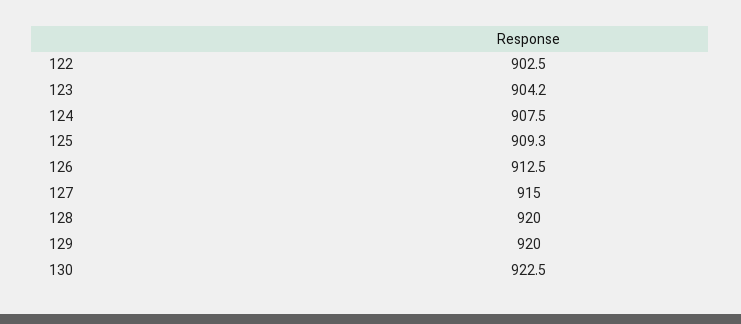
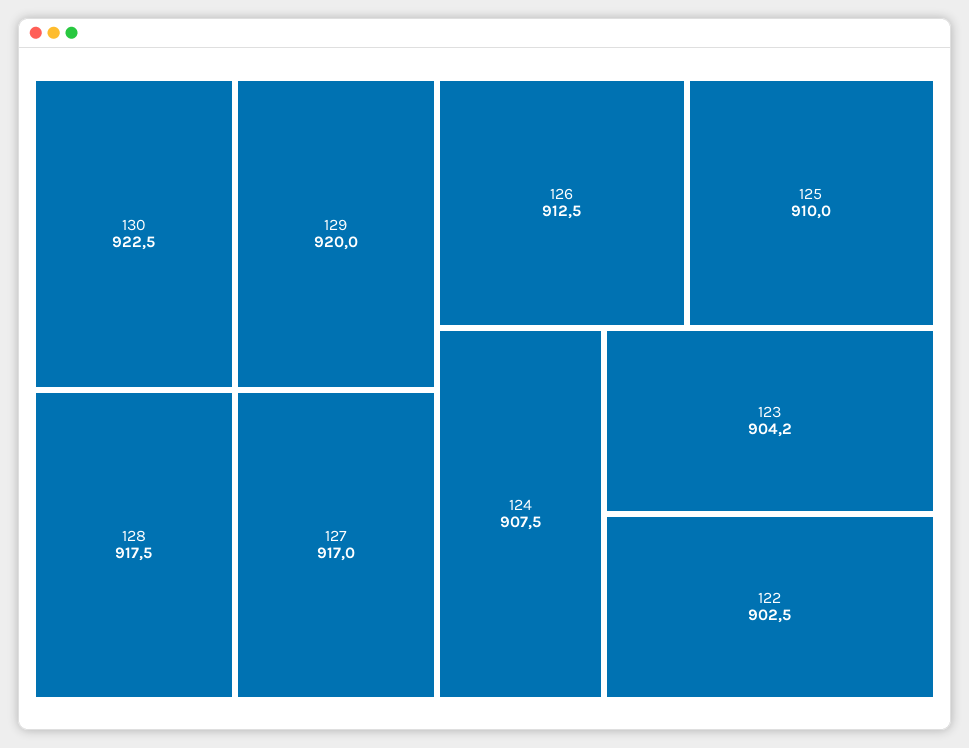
  {
    "122": 902.5,
    "123": 904.2,
    "124": 907.5,
-   "125": 909.3,
+   "125": 910,
    "126": 912.5,
-   "127": 915,
+   "127": 917,
-   "128": 920,
+   "128": 917.5,
    "129": 920,
    "130": 922.5
  }

